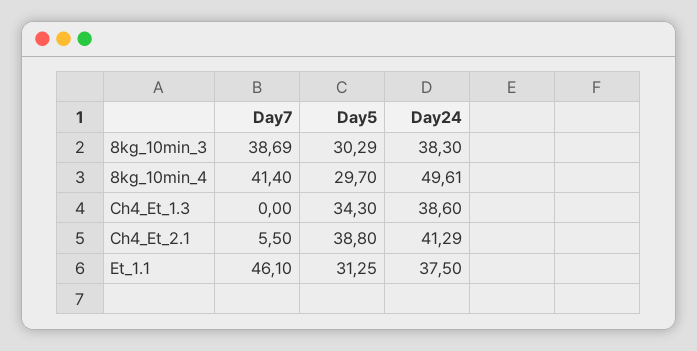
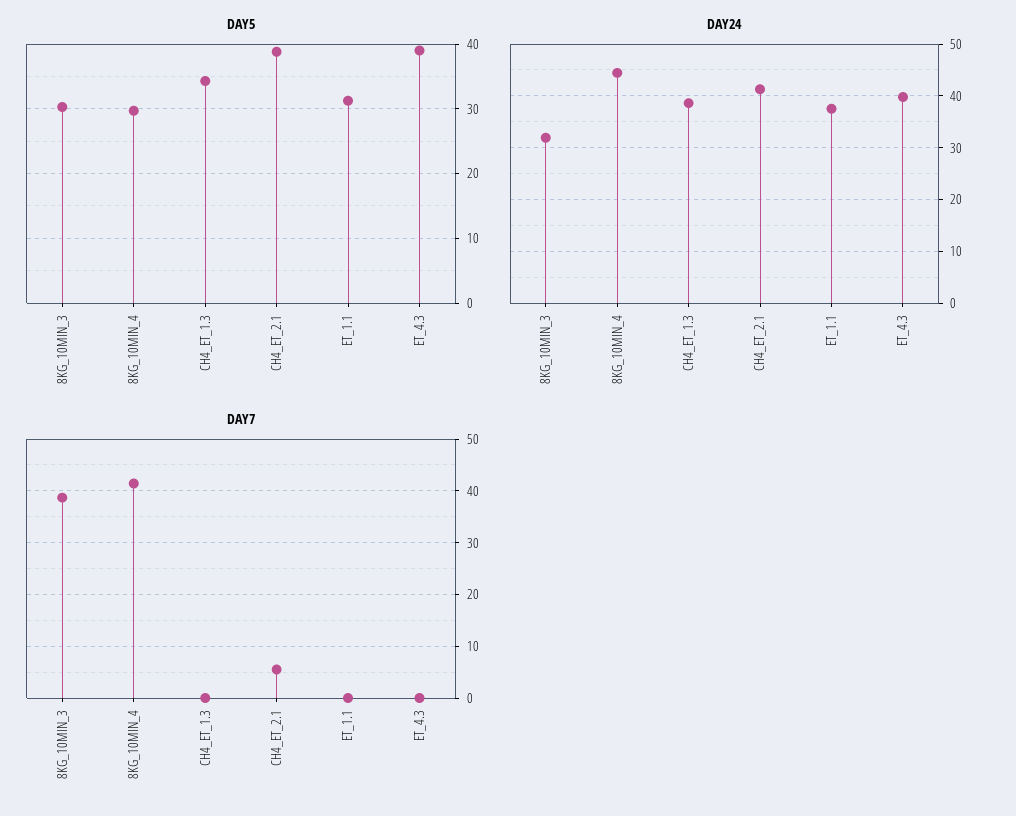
  {
    "Day7": {
      "8kg_10min_3": 38.69,
      "8kg_10min_4": 41.4,
      "Ch4_Et_1.3": 0,
      "Ch4_Et_2.1": 5.5,
-     "Et_1.1": 46.1
+     "Et_1.1": 0,
+     "ET_4.3": 0
    },
    "Day5": {
      "8kg_10min_3": 30.29,
      "8kg_10min_4": 29.7,
      "Ch4_Et_1.3": 34.3,
      "Ch4_Et_2.1": 38.8,
-     "Et_1.1": 31.25
+     "Et_1.1": 31.25,
+     "ET_4.3": 39
    },
    "Day24": {
-     "8kg_10min_3": 38.3,
+     "8kg_10min_3": 32,
-     "8kg_10min_4": 49.61,
+     "8kg_10min_4": 44,
      "Ch4_Et_1.3": 38.6,
      "Ch4_Et_2.1": 41.29,
-     "Et_1.1": 37.5
+     "Et_1.1": 37.5,
+     "ET_4.3": 40
    }
  }

